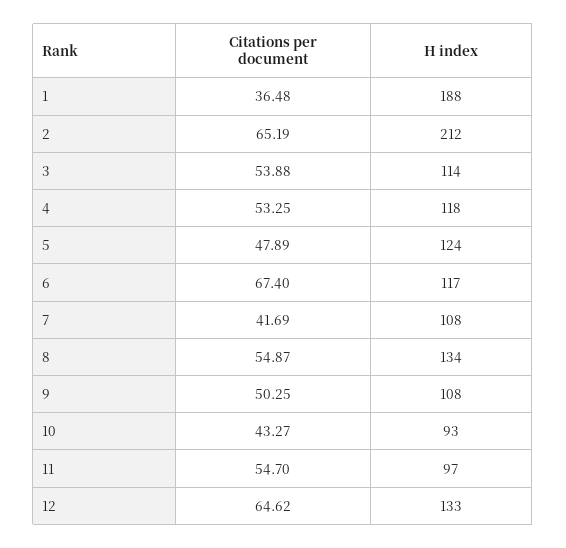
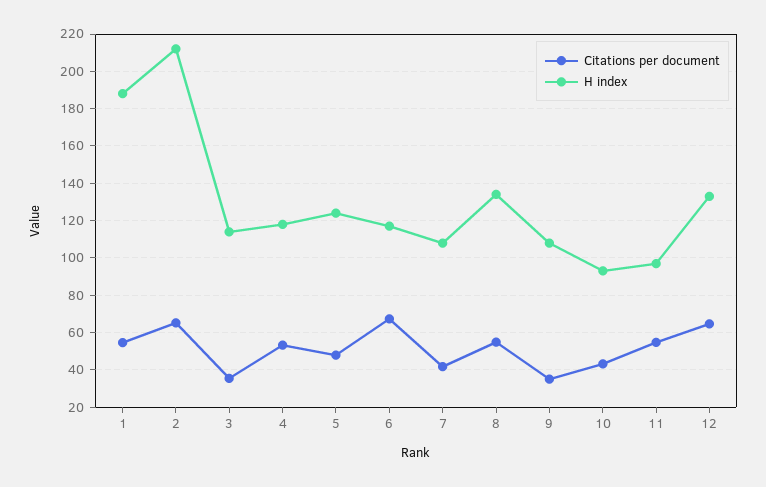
  {
    "Citations per document": {
-     "1": 36.48,
+     "1": 55,
      "2": 65.19,
-     "3": 53.88,
+     "3": 35,
      "4": 53.25,
      "5": 47.89,
      "6": 67.4,
      "7": 41.69,
      "8": 54.87,
-     "9": 50.25,
+     "9": 35,
      "10": 43.27,
      "11": 54.7,
      "12": 64.62
    },
    "H index": {
      "1": 188,
      "2": 212,
      "3": 114,
      "4": 118,
      "5": 124,
      "6": 117,
      "7": 108,
      "8": 134,
      "9": 108,
      "10": 93,
      "11": 97,
      "12": 133
    }
  }

